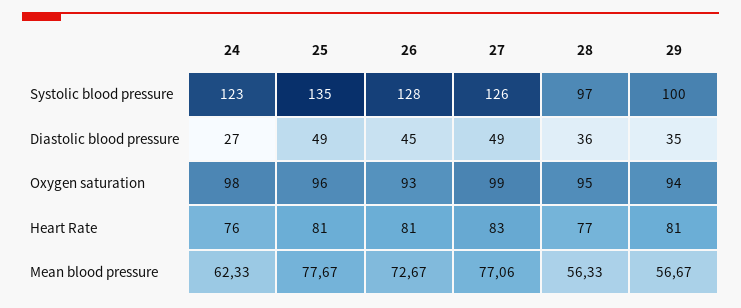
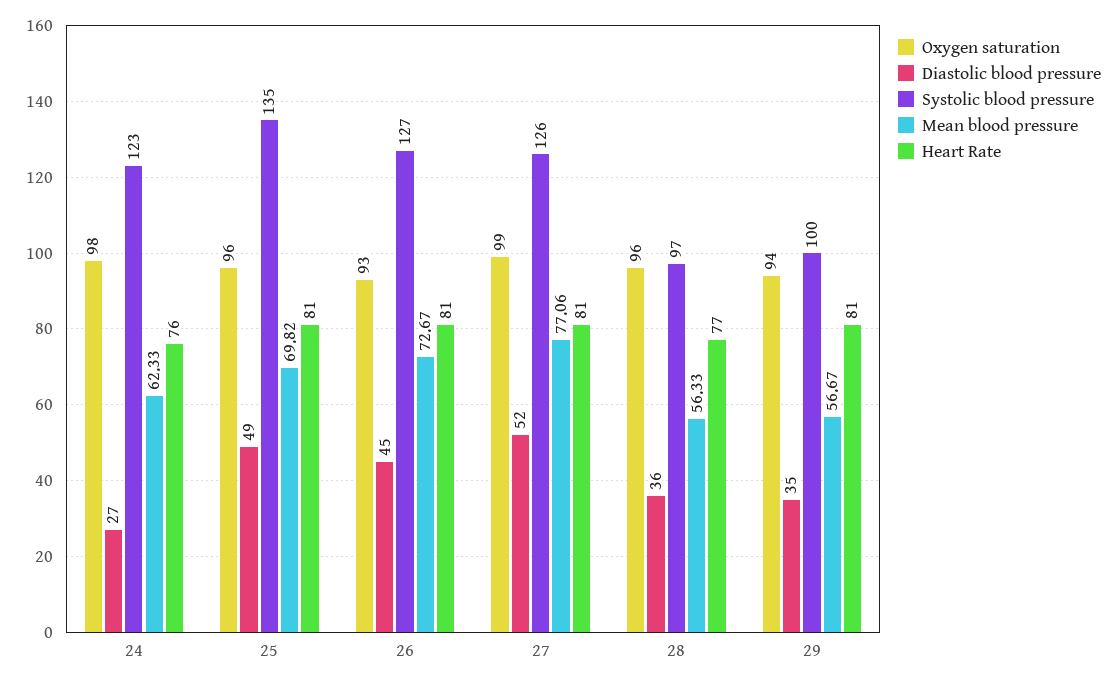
  {
    "Systolic blood pressure": {
      "24": 123,
      "25": 135,
-     "26": 128,
+     "26": 127,
      "27": 126,
      "28": 97,
      "29": 100
    },
    "Diastolic blood pressure": {
      "24": 27,
      "25": 49,
      "26": 45,
-     "27": 49,
+     "27": 52,
      "28": 36,
      "29": 35
    },
    "Oxygen saturation": {
      "24": 98,
      "25": 96,
      "26": 93,
      "27": 99,
-     "28": 95,
+     "28": 96,
      "29": 94
    },
    "Heart Rate": {
      "24": 76,
      "25": 81,
      "26": 81,
-     "27": 83,
+     "27": 81,
      "28": 77,
      "29": 81
    },
    "Mean blood pressure": {
      "24": 62.33,
-     "25": 77.67,
+     "25": 69.82,
      "26": 72.67,
      "27": 77.06,
      "28": 56.33,
      "29": 56.67
    }
  }

